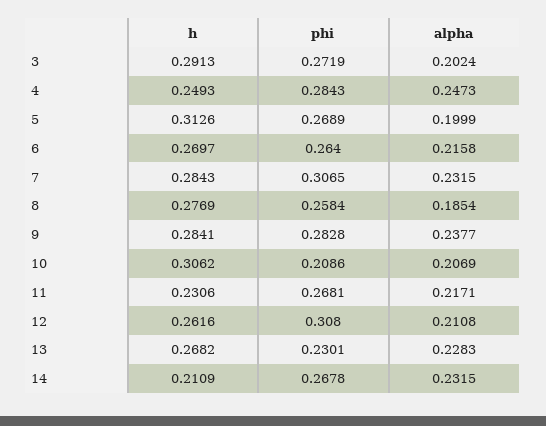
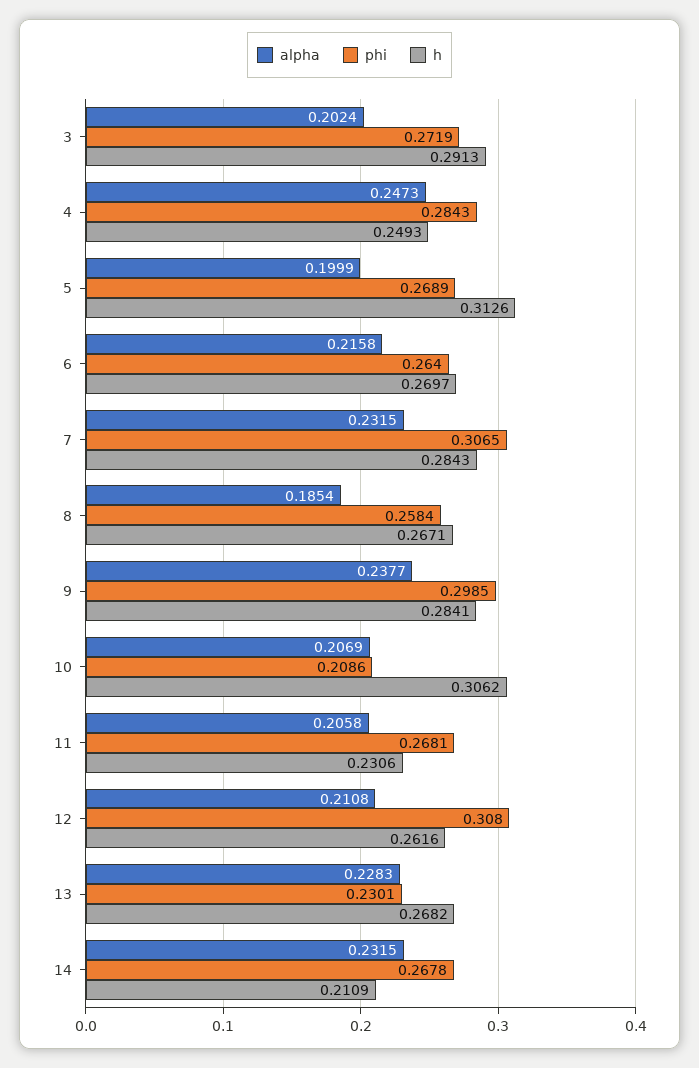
  {
    "h": {
      "3": 0.2913,
      "4": 0.2493,
      "5": 0.3126,
      "6": 0.2697,
      "7": 0.2843,
-     "8": 0.2769,
+     "8": 0.2671,
      "9": 0.2841,
      "10": 0.3062,
      "11": 0.2306,
      "12": 0.2616,
      "13": 0.2682,
      "14": 0.2109
    },
    "phi": {
      "3": 0.2719,
      "4": 0.2843,
      "5": 0.2689,
      "6": 0.264,
      "7": 0.3065,
      "8": 0.2584,
-     "9": 0.2828,
+     "9": 0.2985,
      "10": 0.2086,
      "11": 0.2681,
      "12": 0.308,
      "13": 0.2301,
      "14": 0.2678
    },
    "alpha": {
      "3": 0.2024,
      "4": 0.2473,
      "5": 0.1999,
      "6": 0.2158,
      "7": 0.2315,
      "8": 0.1854,
      "9": 0.2377,
      "10": 0.2069,
-     "11": 0.2171,
+     "11": 0.2058,
      "12": 0.2108,
      "13": 0.2283,
      "14": 0.2315
    }
  }

